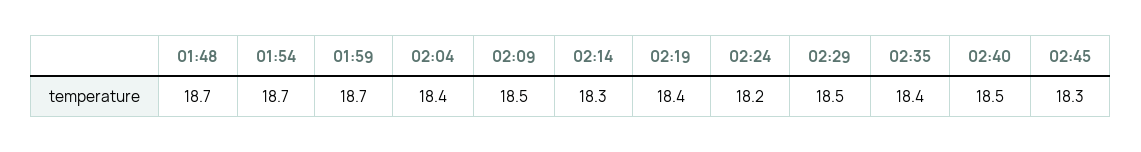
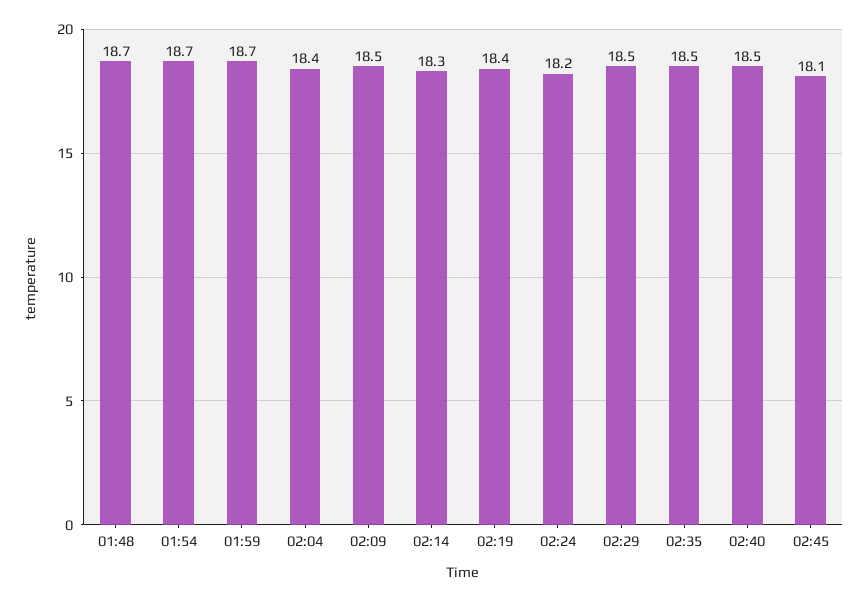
  {
    "01:48": 18.7,
    "01:54": 18.7,
    "01:59": 18.7,
    "02:04": 18.4,
    "02:09": 18.5,
    "02:14": 18.3,
    "02:19": 18.4,
    "02:24": 18.2,
    "02:29": 18.5,
-   "02:35": 18.4,
+   "02:35": 18.5,
    "02:40": 18.5,
-   "02:45": 18.3
+   "02:45": 18.1
  }

